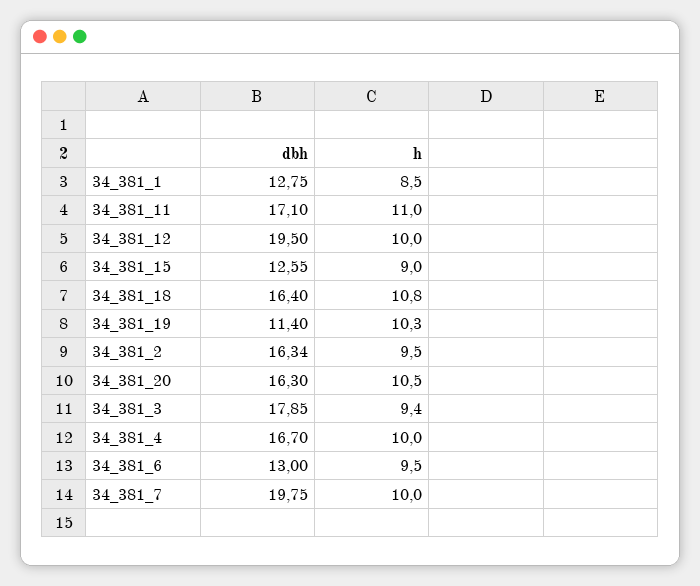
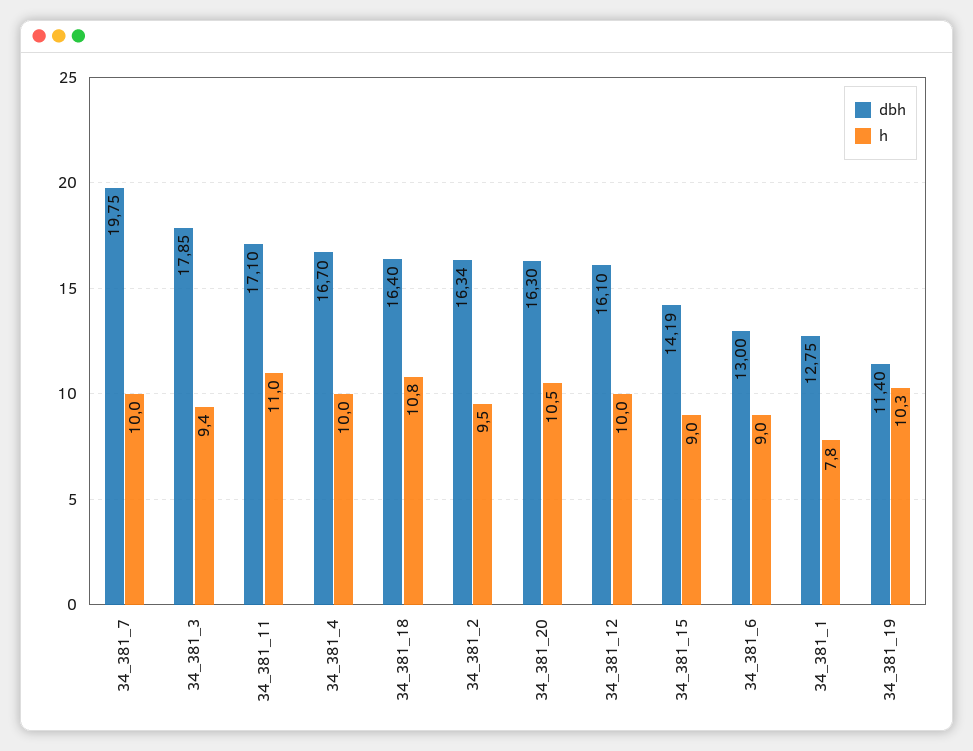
  {
    "dbh": {
      "34_381_1": 12.75,
      "34_381_11": 17.1,
-     "34_381_12": 19.5,
+     "34_381_12": 16.1,
-     "34_381_15": 12.55,
+     "34_381_15": 14.19,
      "34_381_18": 16.4,
      "34_381_19": 11.4,
      "34_381_2": 16.34,
      "34_381_20": 16.3,
      "34_381_3": 17.85,
      "34_381_4": 16.7,
      "34_381_6": 13,
      "34_381_7": 19.75
    },
    "h": {
-     "34_381_1": 8.5,
+     "34_381_1": 7.8,
      "34_381_11": 11,
      "34_381_12": 10,
      "34_381_15": 9,
      "34_381_18": 10.8,
      "34_381_19": 10.3,
      "34_381_2": 9.5,
      "34_381_20": 10.5,
      "34_381_3": 9.4,
      "34_381_4": 10,
-     "34_381_6": 9.5,
+     "34_381_6": 9,
      "34_381_7": 10
    }
  }

